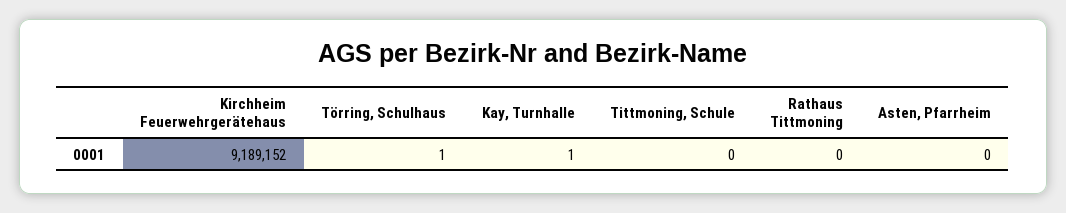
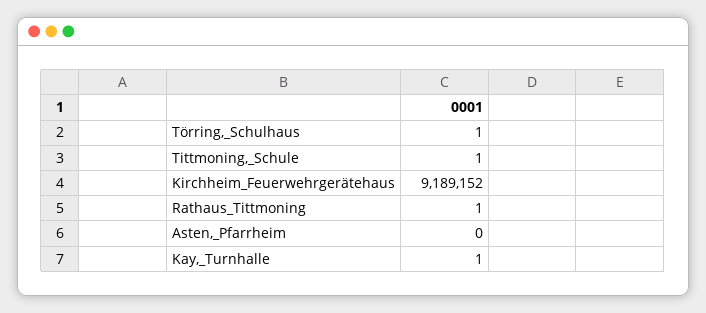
  {
    "Kirchheim Feuerwehrgerätehaus": 9189152,
    "Törring, Schulhaus": 1,
    "Kay, Turnhalle": 1,
-   "Tittmoning, Schule": 0,
+   "Tittmoning, Schule": 1,
-   "Rathaus Tittmoning": 0,
+   "Rathaus Tittmoning": 1,
    "Asten, Pfarrheim": 0
  }

